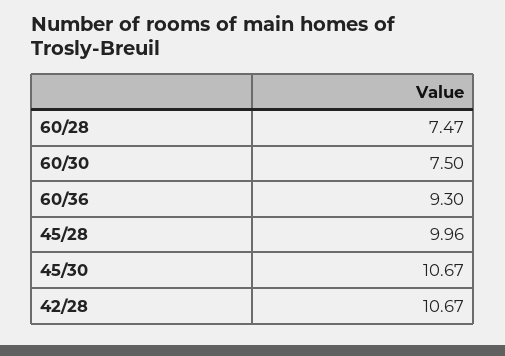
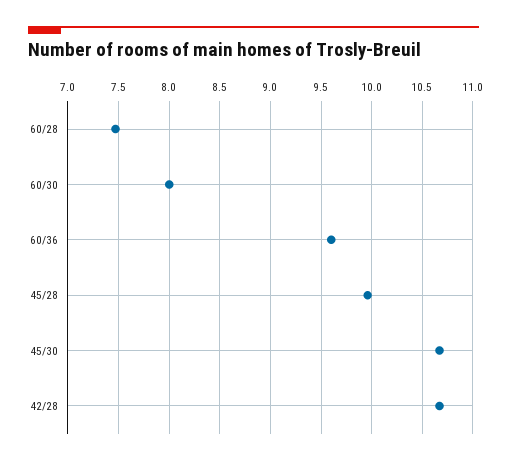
  {
    "60/28": 7.47,
-   "60/30": 7.5,
+   "60/30": 8,
-   "60/36": 9.3,
+   "60/36": 9.6,
    "45/28": 9.96,
    "45/30": 10.67,
    "42/28": 10.67
  }

